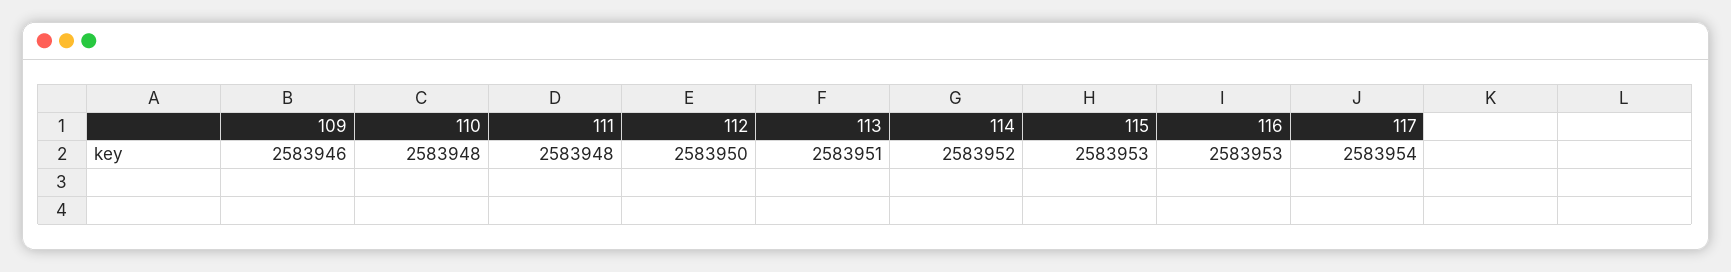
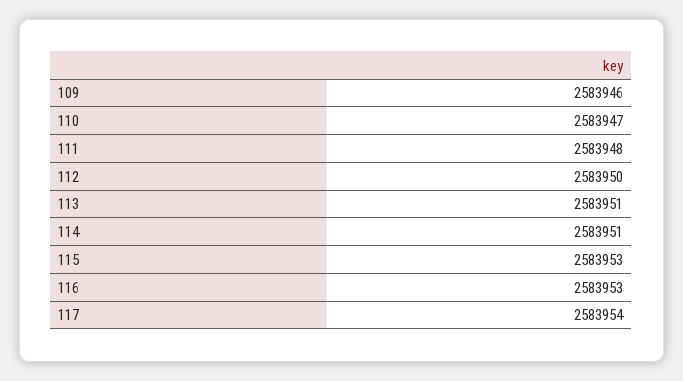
  {
    "109": 2583946,
-   "110": 2583948,
+   "110": 2583947,
    "111": 2583948,
    "112": 2583950,
    "113": 2583951,
-   "114": 2583952,
+   "114": 2583951,
    "115": 2583953,
    "116": 2583953,
    "117": 2583954
  }

